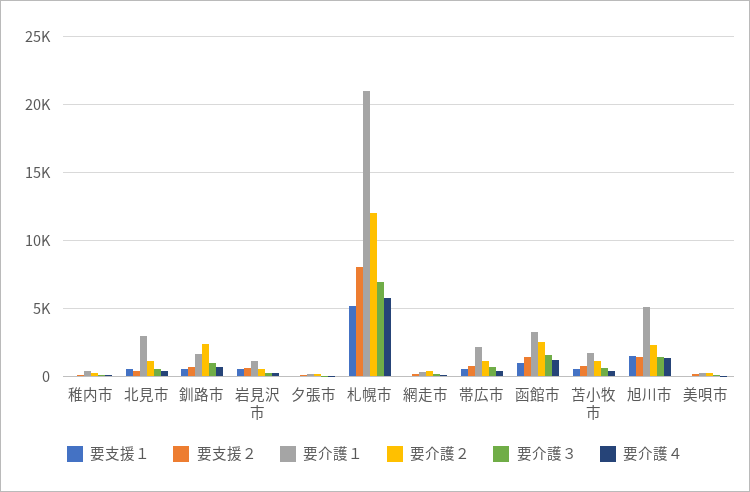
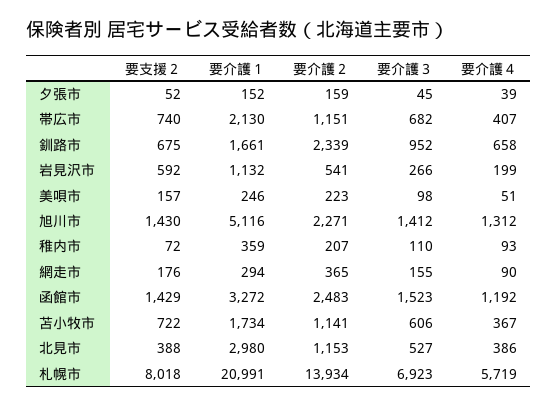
  {
-   "要支援１": {
-     "稚内市": 0,
-     "北見市": 500,
-     "釧路市": 500,
-     "岩見沢市": 500,
-     "夕張市": 0,
-     "札幌市": 5000,
-     "網走市": 0,
-     "帯広市": 500,
-     "函館市": 1000,
-     "苫小牧市": 500,
-     "旭川市": 1500,
-     "美唄市": 0
-   },
    "要支援２": {
      "稚内市": 72,
      "北見市": 388,
      "釧路市": 675,
      "岩見沢市": 592,
      "夕張市": 52,
      "札幌市": 8018,
      "網走市": 176,
      "帯広市": 740,
      "函館市": 1429,
      "苫小牧市": 722,
      "旭川市": 1430,
      "美唄市": 157
    },
    "要介護１": {
      "稚内市": 359,
      "北見市": 2980,
      "釧路市": 1661,
      "岩見沢市": 1132,
      "夕張市": 152,
      "札幌市": 20991,
      "網走市": 294,
      "帯広市": 2130,
      "函館市": 3272,
      "苫小牧市": 1734,
      "旭川市": 5116,
      "美唄市": 246
    },
    "要介護２": {
      "稚内市": 207,
      "北見市": 1153,
      "釧路市": 2339,
      "岩見沢市": 541,
      "夕張市": 159,
-     "札幌市": 12000,
+     "札幌市": 13934,
      "網走市": 365,
      "帯広市": 1151,
      "函館市": 2483,
      "苫小牧市": 1141,
      "旭川市": 2271,
      "美唄市": 223
    },
    "要介護３": {
      "稚内市": 110,
      "北見市": 527,
      "釧路市": 952,
      "岩見沢市": 266,
      "夕張市": 45,
      "札幌市": 6923,
      "網走市": 155,
      "帯広市": 682,
      "函館市": 1523,
      "苫小牧市": 606,
      "旭川市": 1412,
      "美唄市": 98
    },
    "要介護４": {
      "稚内市": 93,
      "北見市": 386,
      "釧路市": 658,
      "岩見沢市": 199,
      "夕張市": 39,
      "札幌市": 5719,
      "網走市": 90,
      "帯広市": 407,
      "函館市": 1192,
      "苫小牧市": 367,
      "旭川市": 1312,
      "美唄市": 51
    }
  }

